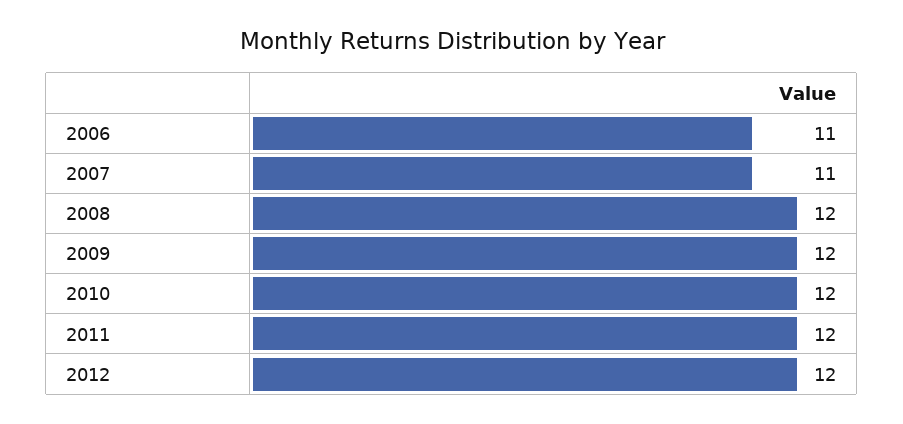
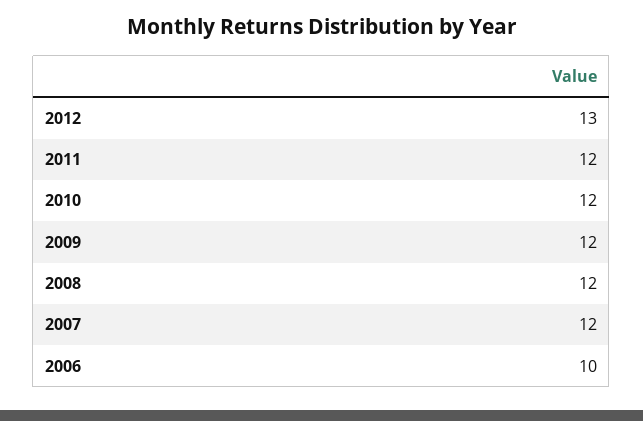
  {
-   "2006": 11,
+   "2006": 10,
-   "2007": 11,
+   "2007": 12,
    "2008": 12,
    "2009": 12,
    "2010": 12,
    "2011": 12,
-   "2012": 12
+   "2012": 13
  }

